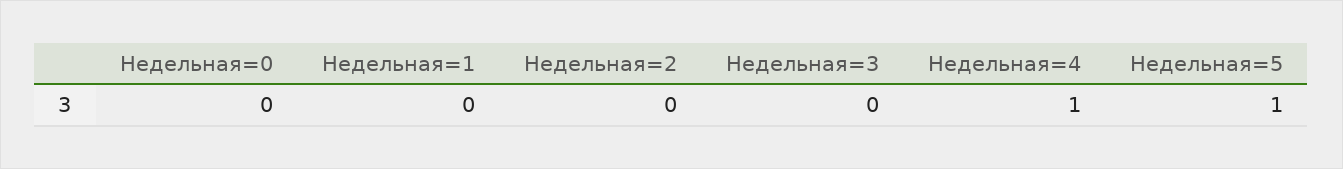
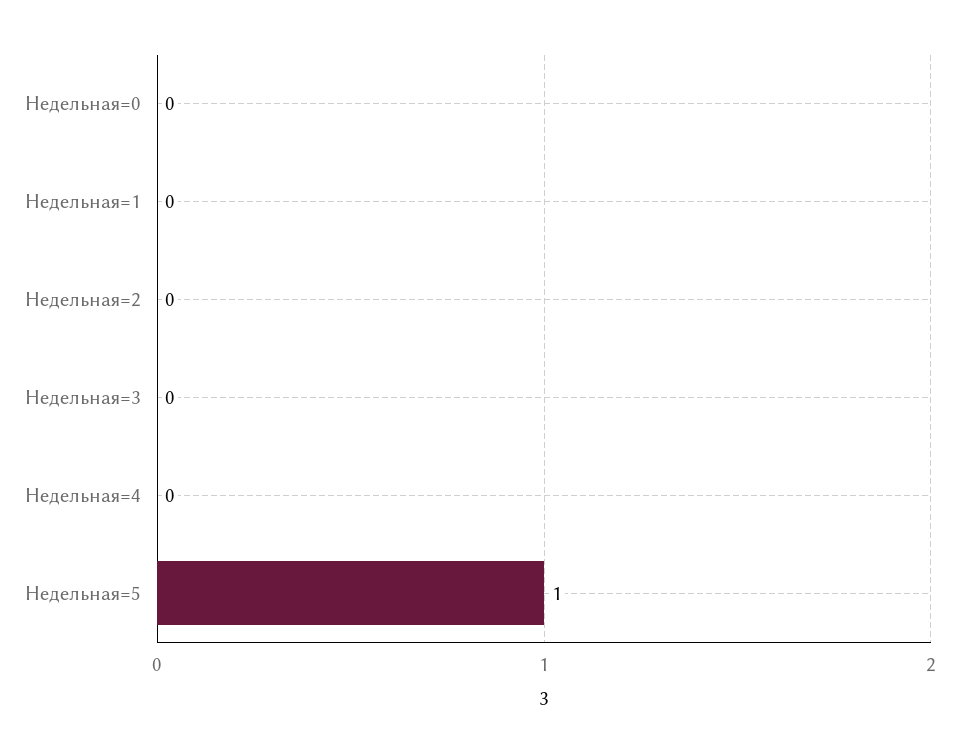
  {
    "Недельная=0": 0,
    "Недельная=1": 0,
    "Недельная=2": 0,
    "Недельная=3": 0,
-   "Недельная=4": 1,
+   "Недельная=4": 0,
    "Недельная=5": 1
  }

